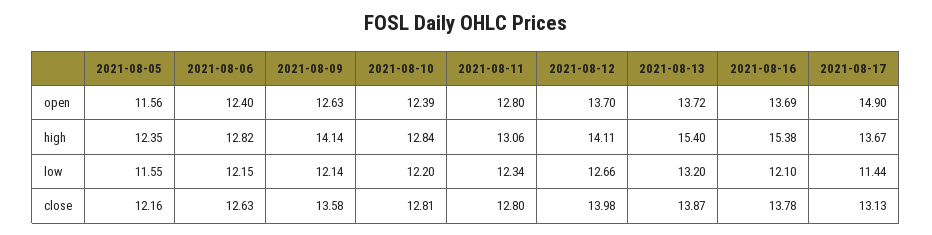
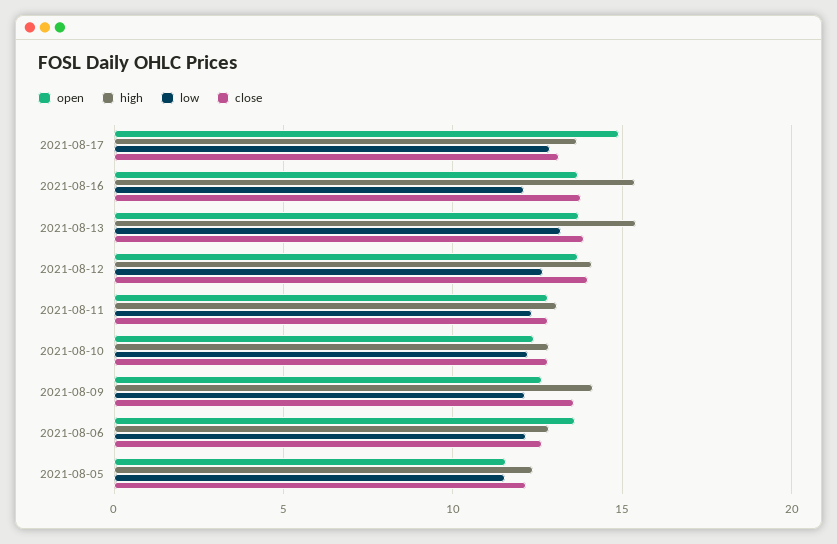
  {
    "open": {
      "2021-08-05": 11.56,
-     "2021-08-06": 12.4,
+     "2021-08-06": 13.5,
      "2021-08-09": 12.63,
      "2021-08-10": 12.39,
      "2021-08-11": 12.8,
      "2021-08-12": 13.7,
      "2021-08-13": 13.72,
      "2021-08-16": 13.69,
      "2021-08-17": 14.9
    },
    "high": {
      "2021-08-05": 12.35,
      "2021-08-06": 12.82,
      "2021-08-09": 14.14,
      "2021-08-10": 12.84,
      "2021-08-11": 13.06,
      "2021-08-12": 14.11,
      "2021-08-13": 15.4,
      "2021-08-16": 15.38,
      "2021-08-17": 13.67
    },
    "low": {
      "2021-08-05": 11.55,
      "2021-08-06": 12.15,
      "2021-08-09": 12.14,
      "2021-08-10": 12.2,
      "2021-08-11": 12.34,
      "2021-08-12": 12.66,
      "2021-08-13": 13.2,
      "2021-08-16": 12.1,
-     "2021-08-17": 11.44
+     "2021-08-17": 13
    },
    "close": {
      "2021-08-05": 12.16,
      "2021-08-06": 12.63,
      "2021-08-09": 13.58,
      "2021-08-10": 12.81,
      "2021-08-11": 12.8,
      "2021-08-12": 13.98,
      "2021-08-13": 13.87,
      "2021-08-16": 13.78,
      "2021-08-17": 13.13
    }
  }

